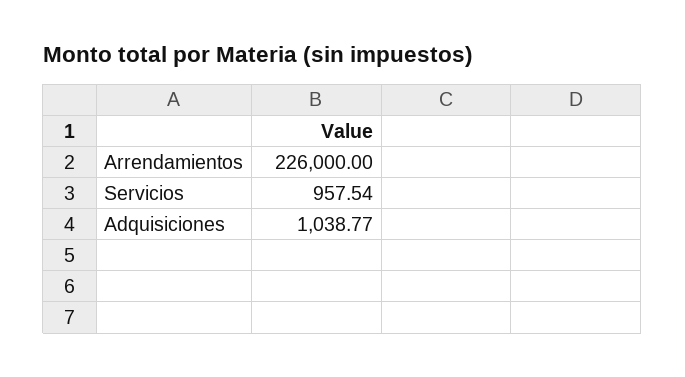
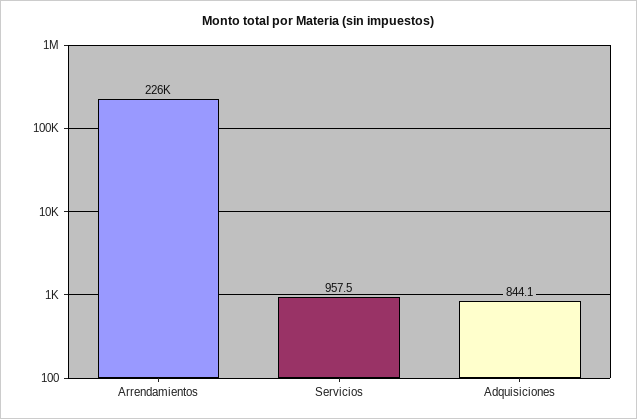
  {
    "Arrendamientos": 226000,
    "Servicios": 957.54,
-   "Adquisiciones": 1038.77
+   "Adquisiciones": 844.1
  }

